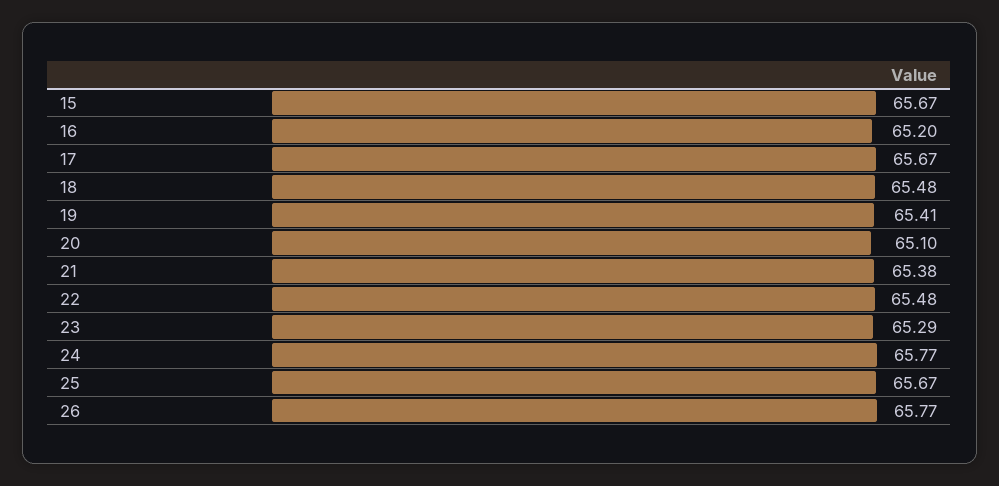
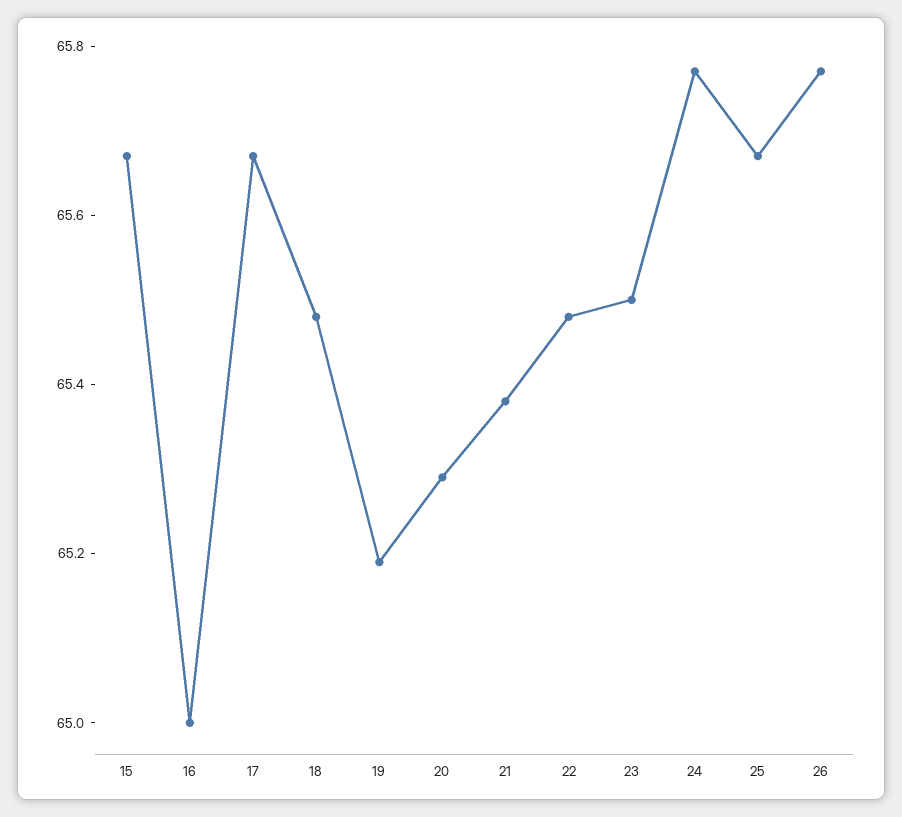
  {
    "15": 65.67,
-   "16": 65.2,
+   "16": 65,
    "17": 65.67,
    "18": 65.48,
-   "19": 65.41,
+   "19": 65.2,
-   "20": 65.1,
+   "20": 65.3,
    "21": 65.38,
    "22": 65.48,
-   "23": 65.29,
+   "23": 65.5,
    "24": 65.77,
    "25": 65.67,
    "26": 65.77
  }

